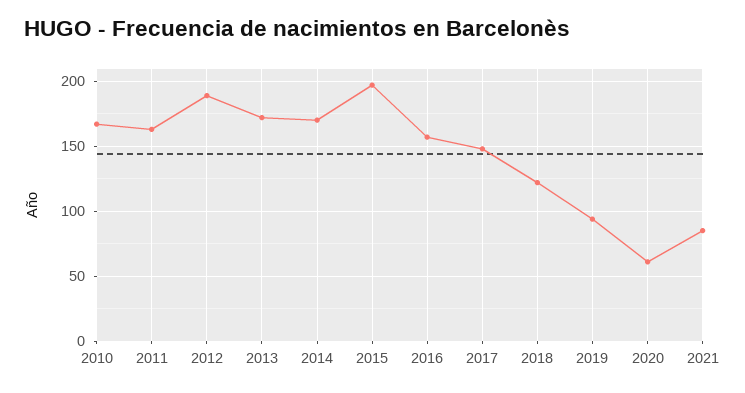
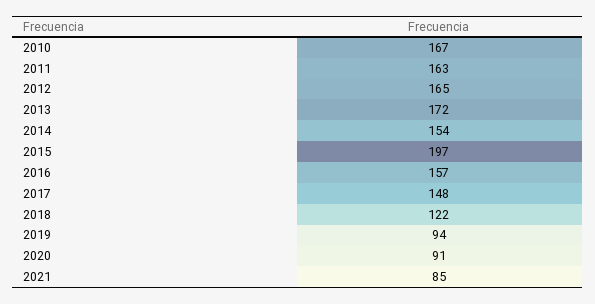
  {
    "2010": 167,
    "2011": 163,
-   "2012": 190,
+   "2012": 165,
    "2013": 172,
-   "2014": 170,
+   "2014": 154,
    "2015": 197,
    "2016": 157,
    "2017": 148,
    "2018": 122,
    "2019": 94,
-   "2020": 60,
+   "2020": 91,
    "2021": 85
  }

